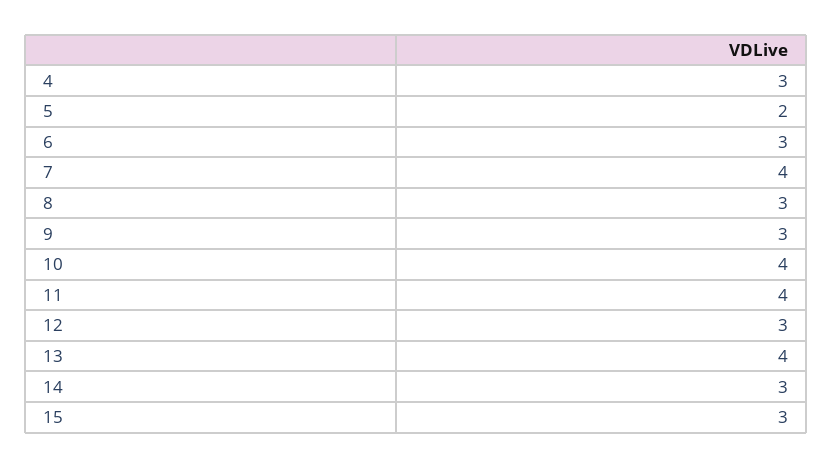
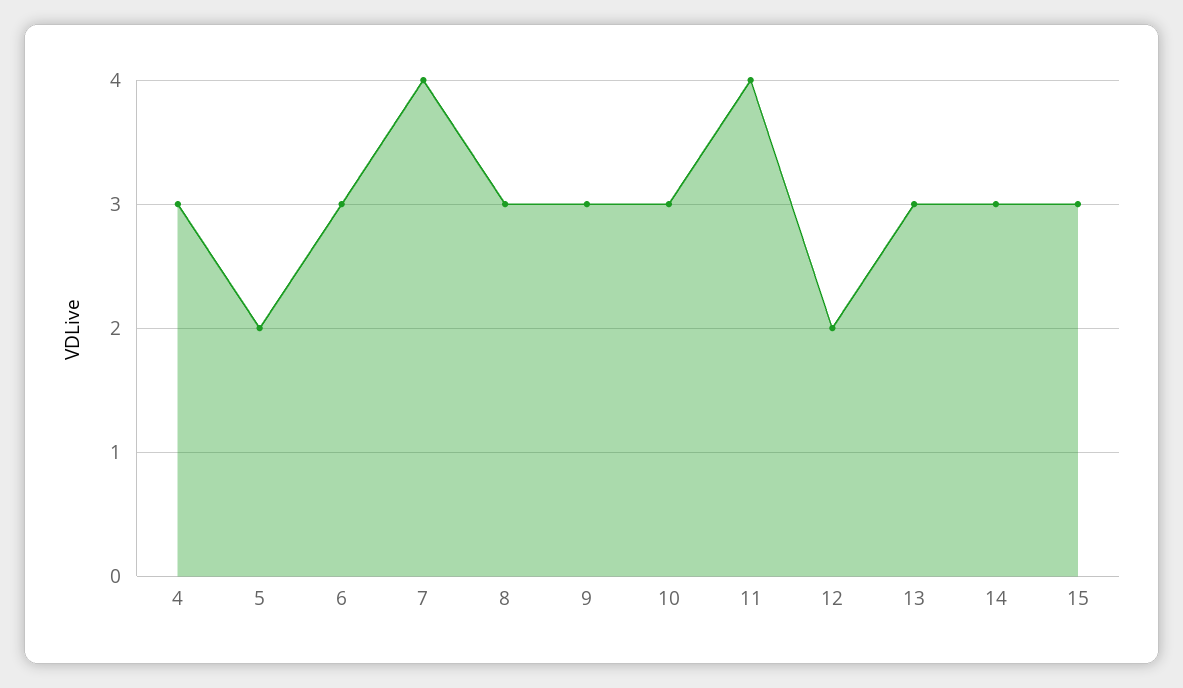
  {
    "4": 3,
    "5": 2,
    "6": 3,
    "7": 4,
    "8": 3,
    "9": 3,
-   "10": 4,
+   "10": 3,
    "11": 4,
-   "12": 3,
+   "12": 2,
-   "13": 4,
+   "13": 3,
    "14": 3,
    "15": 3
  }

